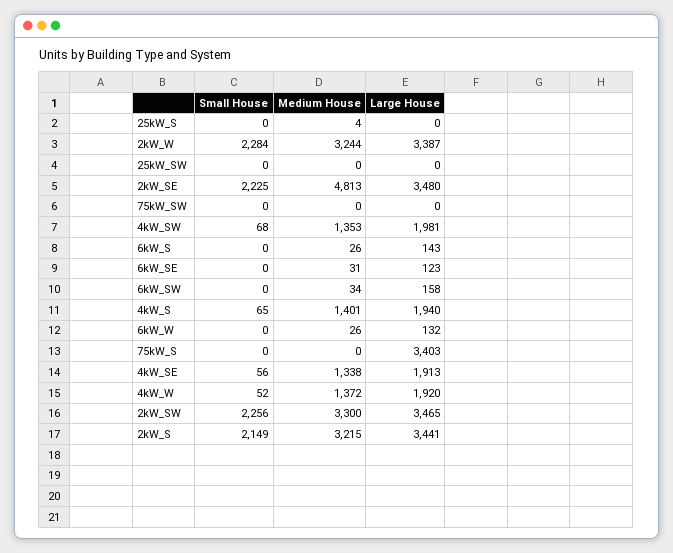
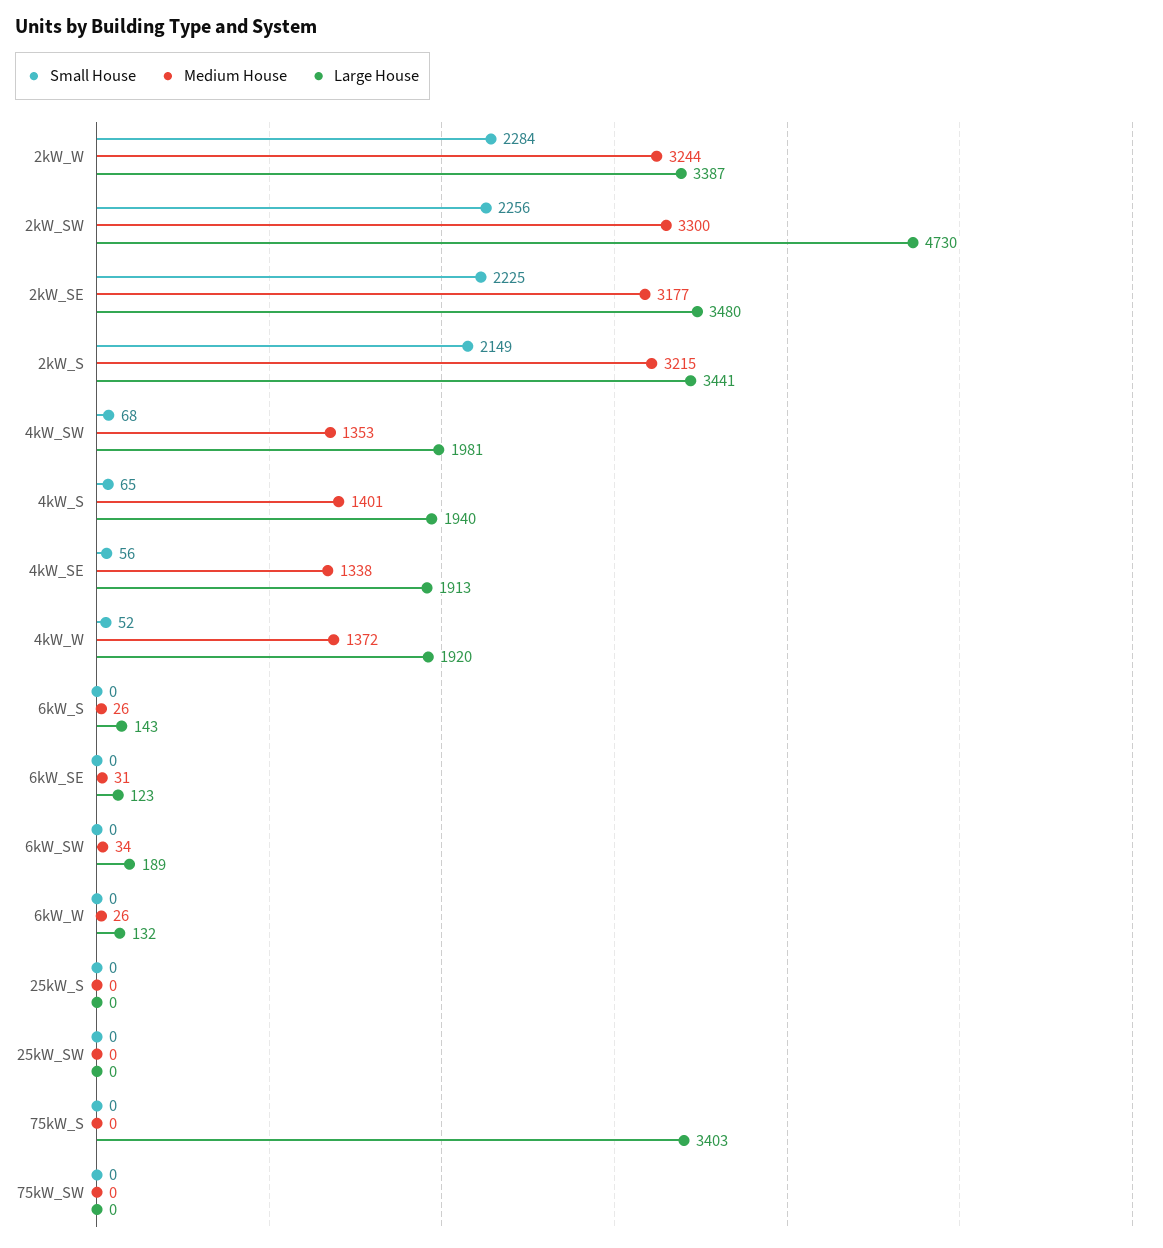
  {
    "Small House": {
      "25kW_S": 0,
      "2kW_W": 2284,
      "25kW_SW": 0,
      "2kW_SE": 2225,
      "75kW_SW": 0,
      "4kW_SW": 68,
      "6kW_S": 0,
      "6kW_SE": 0,
      "6kW_SW": 0,
      "4kW_S": 65,
      "6kW_W": 0,
      "75kW_S": 0,
      "4kW_SE": 56,
      "4kW_W": 52,
      "2kW_SW": 2256,
      "2kW_S": 2149
    },
    "Medium House": {
-     "25kW_S": 4,
+     "25kW_S": 0,
      "2kW_W": 3244,
      "25kW_SW": 0,
-     "2kW_SE": 4813,
+     "2kW_SE": 3177,
      "75kW_SW": 0,
      "4kW_SW": 1353,
      "6kW_S": 26,
      "6kW_SE": 31,
      "6kW_SW": 34,
      "4kW_S": 1401,
      "6kW_W": 26,
      "75kW_S": 0,
      "4kW_SE": 1338,
      "4kW_W": 1372,
      "2kW_SW": 3300,
      "2kW_S": 3215
    },
    "Large House": {
      "25kW_S": 0,
      "2kW_W": 3387,
      "25kW_SW": 0,
      "2kW_SE": 3480,
      "75kW_SW": 0,
      "4kW_SW": 1981,
      "6kW_S": 143,
      "6kW_SE": 123,
-     "6kW_SW": 158,
+     "6kW_SW": 189,
      "4kW_S": 1940,
      "6kW_W": 132,
      "75kW_S": 3403,
      "4kW_SE": 1913,
      "4kW_W": 1920,
-     "2kW_SW": 3465,
+     "2kW_SW": 4730,
      "2kW_S": 3441
    }
  }

